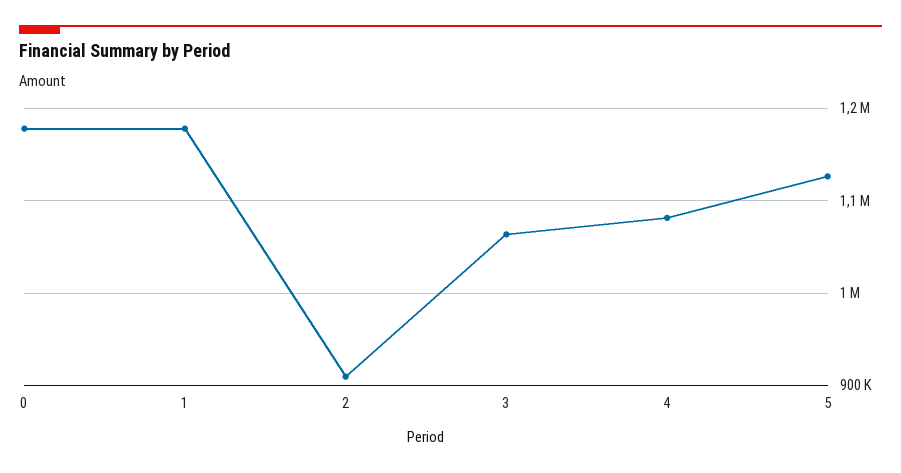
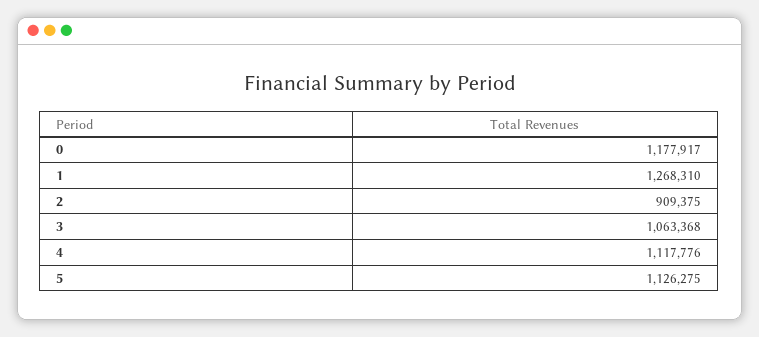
  {
    "0": 1177917,
-   "1": 1180000,
+   "1": 1268310,
    "2": 909375,
    "3": 1063368,
-   "4": 1080000,
+   "4": 1117776,
    "5": 1126275
  }

